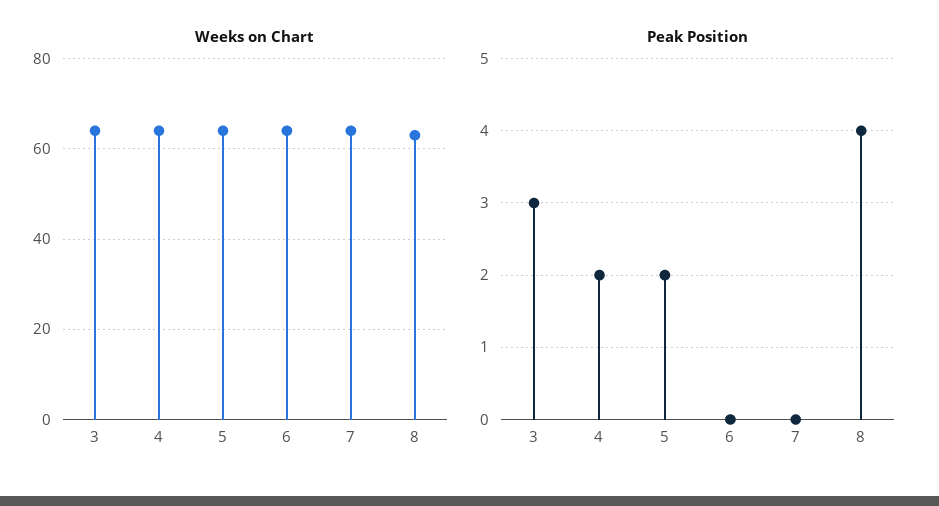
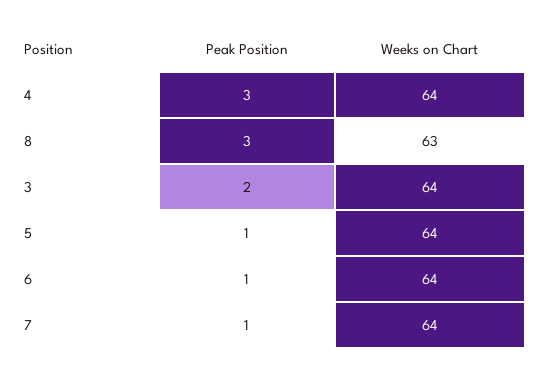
  {
    "Weeks on Chart": {
      "3": 64,
      "4": 64,
      "5": 64,
      "6": 64,
      "7": 64,
      "8": 63
    },
    "Peak Position": {
-     "3": 3,
+     "3": 2,
-     "4": 2,
+     "4": 3,
-     "5": 2,
+     "5": 1,
-     "6": 0,
+     "6": 1,
-     "7": 0,
+     "7": 1,
-     "8": 4
+     "8": 3
    }
  }

